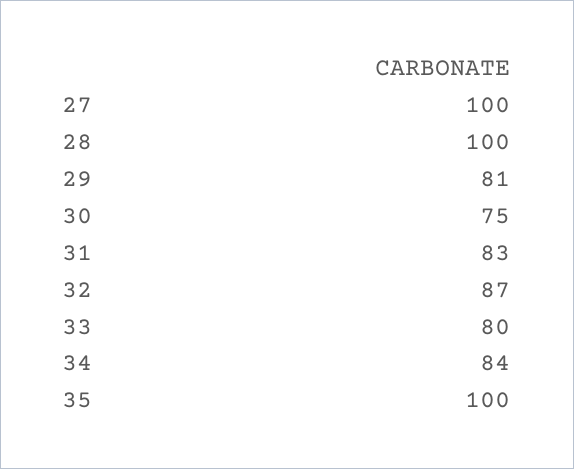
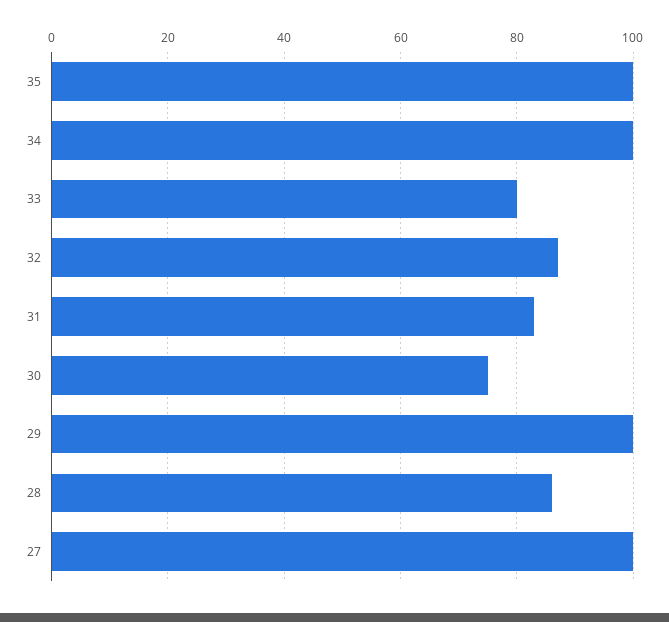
  {
    "27": 100,
-   "28": 100,
+   "28": 85,
-   "29": 81,
+   "29": 100,
    "30": 75,
    "31": 83,
    "32": 87,
    "33": 80,
-   "34": 84,
+   "34": 100,
    "35": 100
  }

